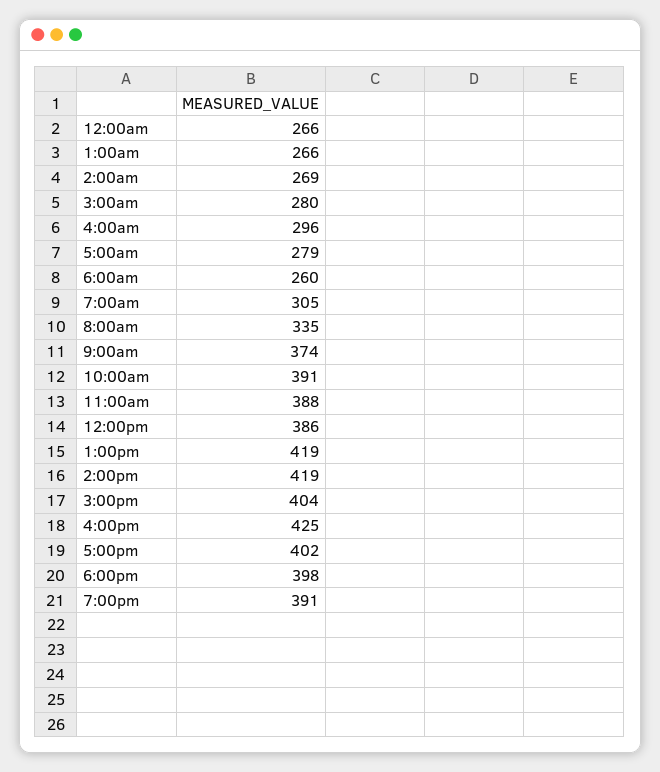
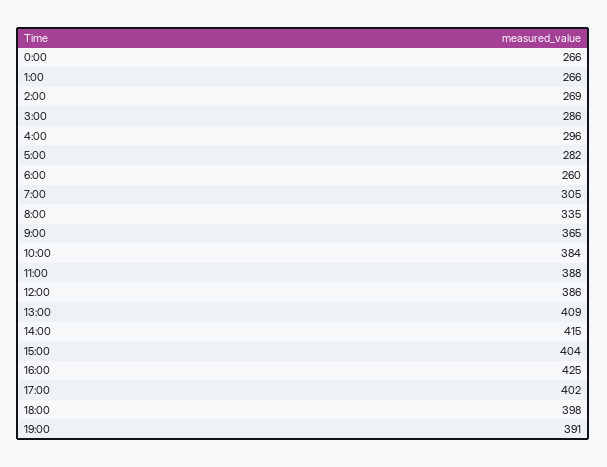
  {
    "12:00am": 266,
    "1:00am": 266,
    "2:00am": 269,
-   "3:00am": 280,
+   "3:00am": 286,
    "4:00am": 296,
-   "5:00am": 279,
+   "5:00am": 282,
    "6:00am": 260,
    "7:00am": 305,
    "8:00am": 335,
-   "9:00am": 374,
+   "9:00am": 365,
-   "10:00am": 391,
+   "10:00am": 384,
    "11:00am": 388,
    "12:00pm": 386,
-   "1:00pm": 419,
+   "1:00pm": 409,
-   "2:00pm": 419,
+   "2:00pm": 415,
    "3:00pm": 404,
    "4:00pm": 425,
    "5:00pm": 402,
    "6:00pm": 398,
    "7:00pm": 391
  }

